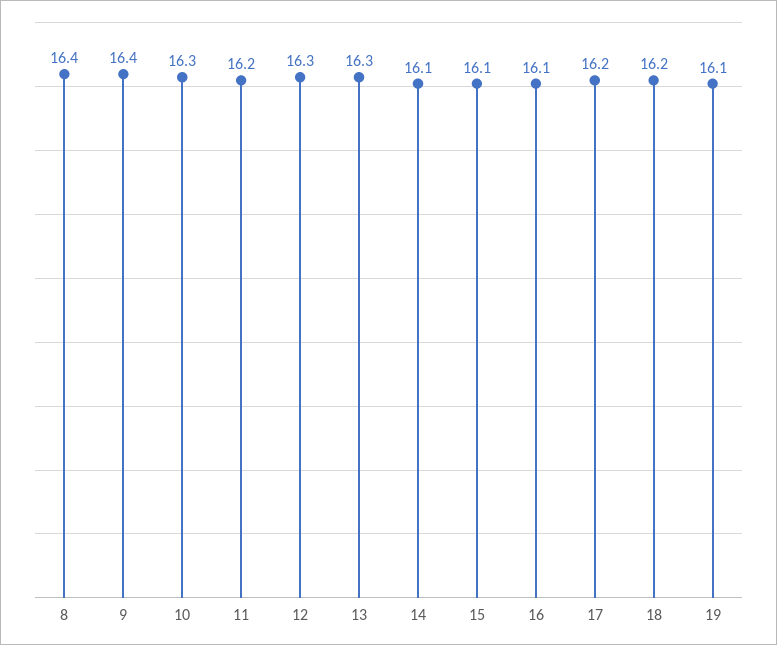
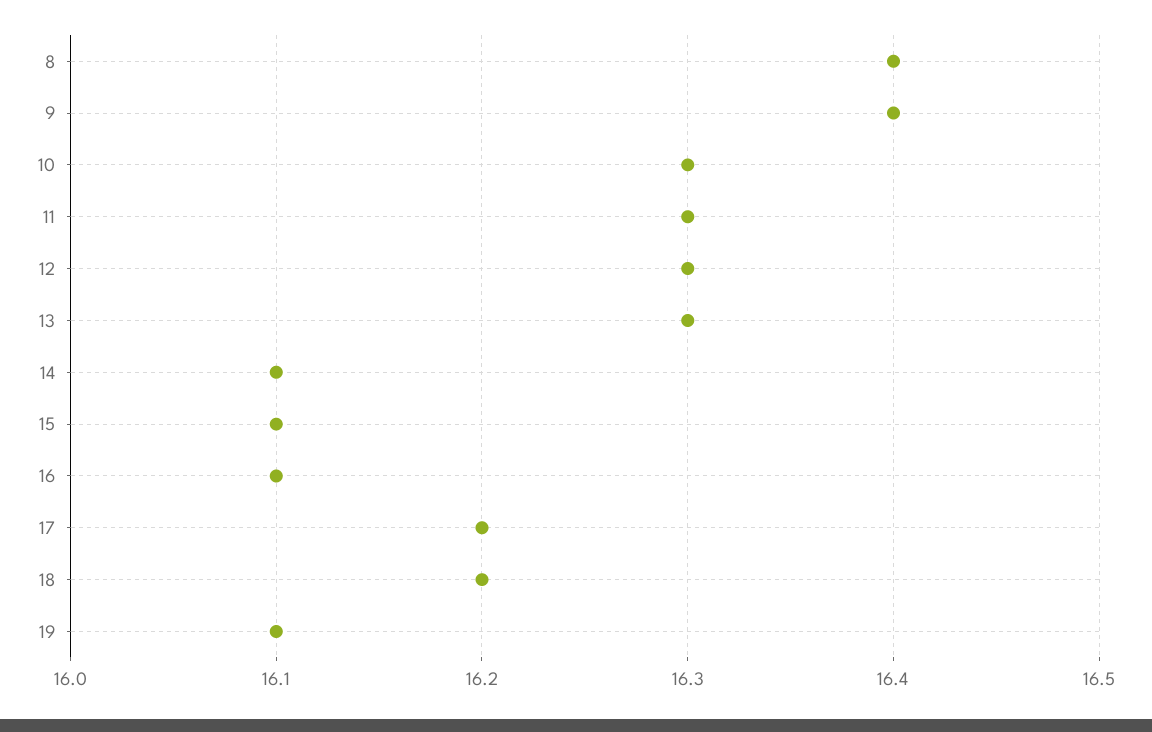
  {
    "8": 16.4,
    "9": 16.4,
    "10": 16.3,
-   "11": 16.2,
+   "11": 16.3,
    "12": 16.3,
    "13": 16.3,
    "14": 16.1,
    "15": 16.1,
    "16": 16.1,
    "17": 16.2,
    "18": 16.2,
    "19": 16.1
  }

